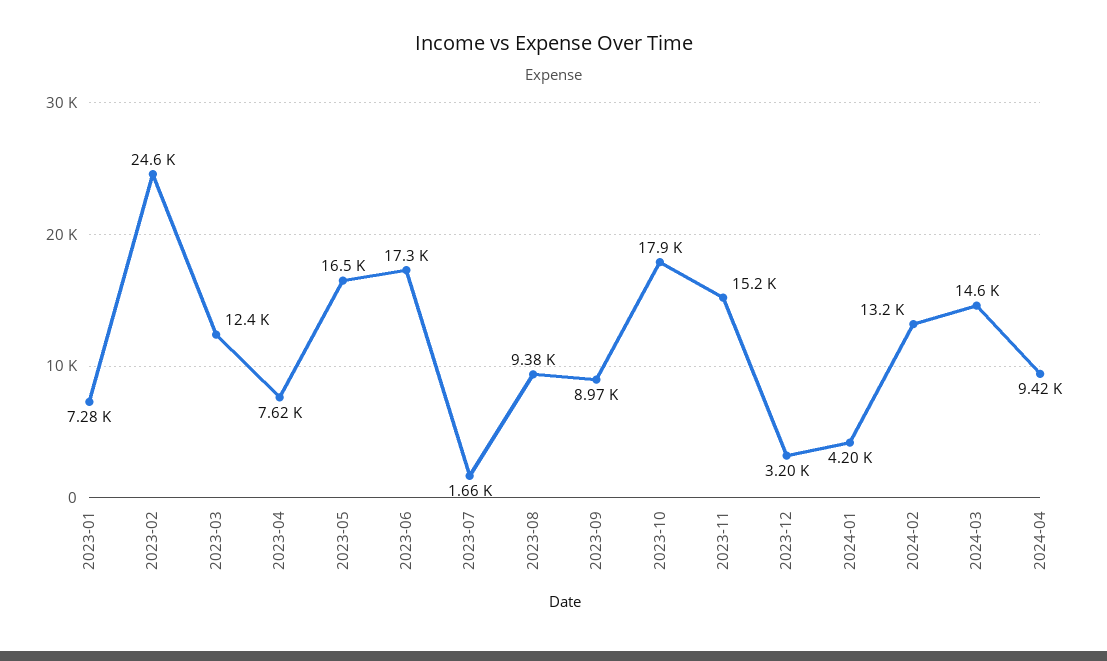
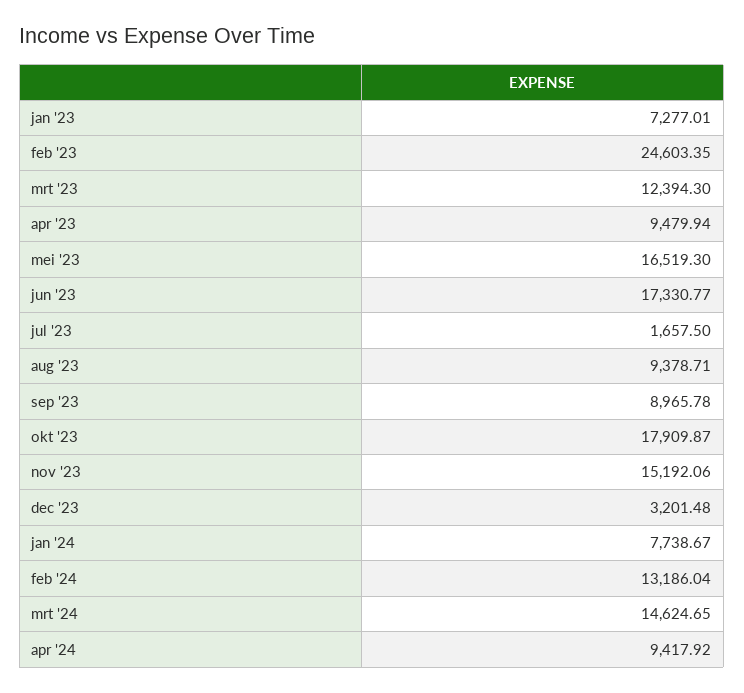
  {
    "2023-01": 7277.01,
    "2023-02": 24603.35,
    "2023-03": 12394.3,
-   "2023-04": 7620,
+   "2023-04": 9479.94,
    "2023-05": 16519.3,
    "2023-06": 17330.77,
    "2023-07": 1657.5,
    "2023-08": 9378.71,
    "2023-09": 8965.78,
    "2023-10": 17909.87,
    "2023-11": 15192.06,
    "2023-12": 3201.48,
-   "2024-01": 4200,
+   "2024-01": 7738.67,
    "2024-02": 13186.04,
    "2024-03": 14624.65,
    "2024-04": 9417.92
  }

